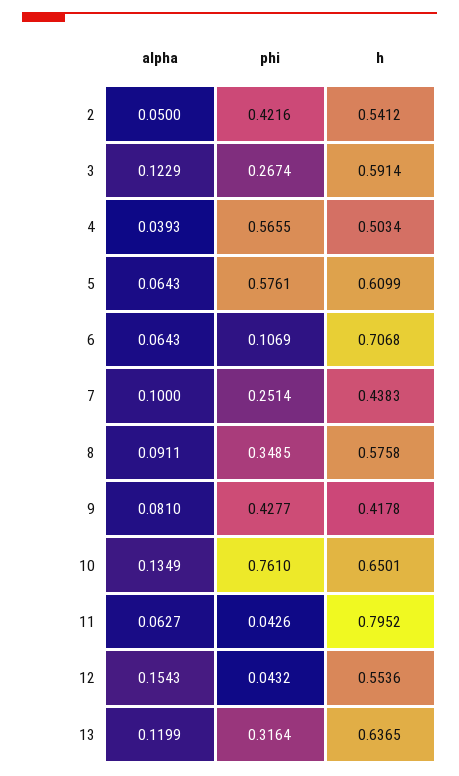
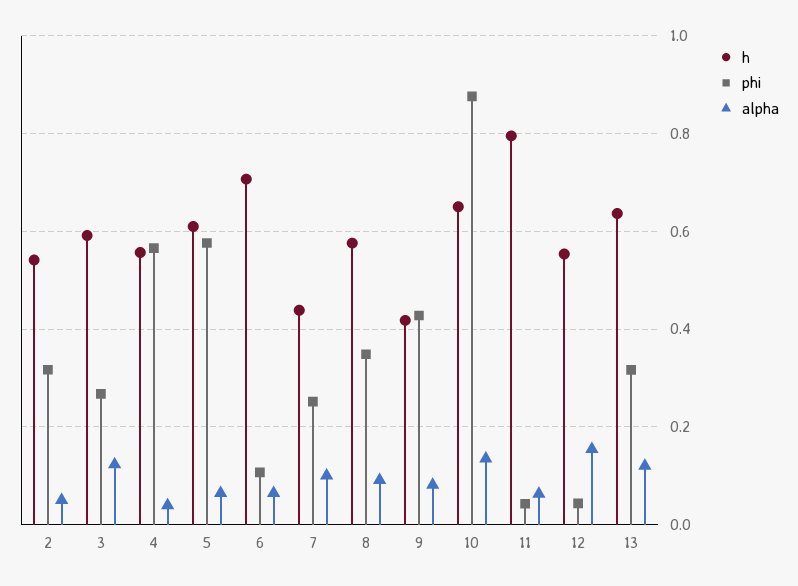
  {
    "alpha": {
      "2": 0.05,
      "3": 0.1229,
      "4": 0.0393,
      "5": 0.0643,
      "6": 0.0643,
      "7": 0.1,
      "8": 0.0911,
      "9": 0.081,
      "10": 0.1349,
      "11": 0.0627,
      "12": 0.1543,
      "13": 0.1199
    },
    "phi": {
-     "2": 0.4216,
+     "2": 0.32,
      "3": 0.2674,
      "4": 0.5655,
      "5": 0.5761,
      "6": 0.1069,
      "7": 0.2514,
      "8": 0.3485,
      "9": 0.4277,
-     "10": 0.761,
+     "10": 0.88,
      "11": 0.0426,
      "12": 0.0432,
      "13": 0.3164
    },
    "h": {
      "2": 0.5412,
      "3": 0.5914,
-     "4": 0.5034,
+     "4": 0.56,
      "5": 0.6099,
      "6": 0.7068,
      "7": 0.4383,
      "8": 0.5758,
      "9": 0.4178,
      "10": 0.6501,
      "11": 0.7952,
      "12": 0.5536,
      "13": 0.6365
    }
  }

